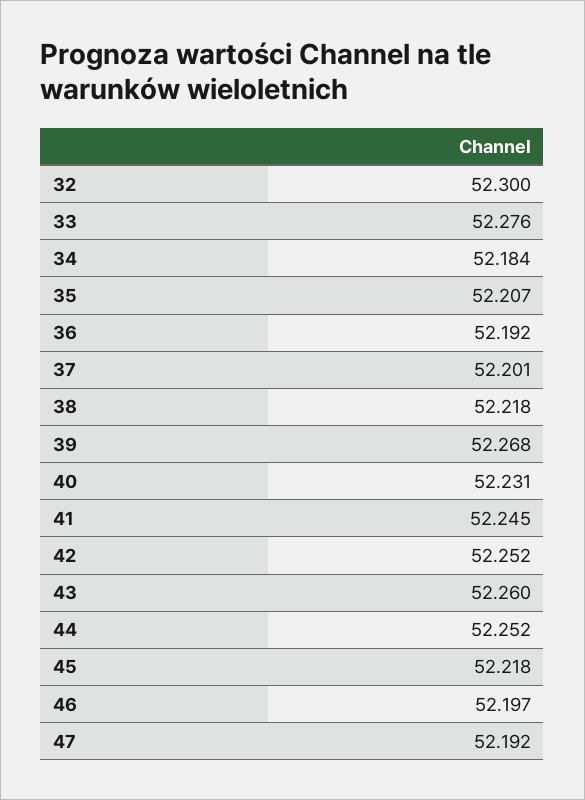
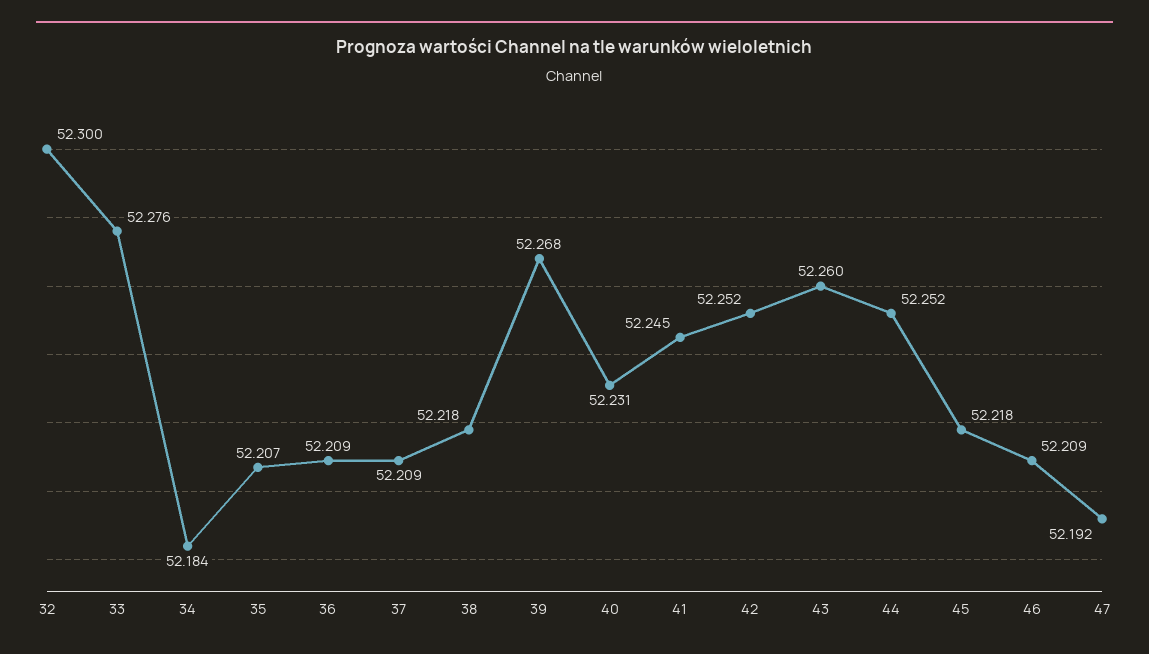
  {
    "32": 52.3,
    "33": 52.276,
    "34": 52.184,
    "35": 52.207,
-   "36": 52.192,
+   "36": 52.209,
-   "37": 52.201,
+   "37": 52.209,
    "38": 52.218,
    "39": 52.268,
    "40": 52.231,
    "41": 52.245,
    "42": 52.252,
    "43": 52.26,
    "44": 52.252,
    "45": 52.218,
-   "46": 52.197,
+   "46": 52.209,
    "47": 52.192
  }

